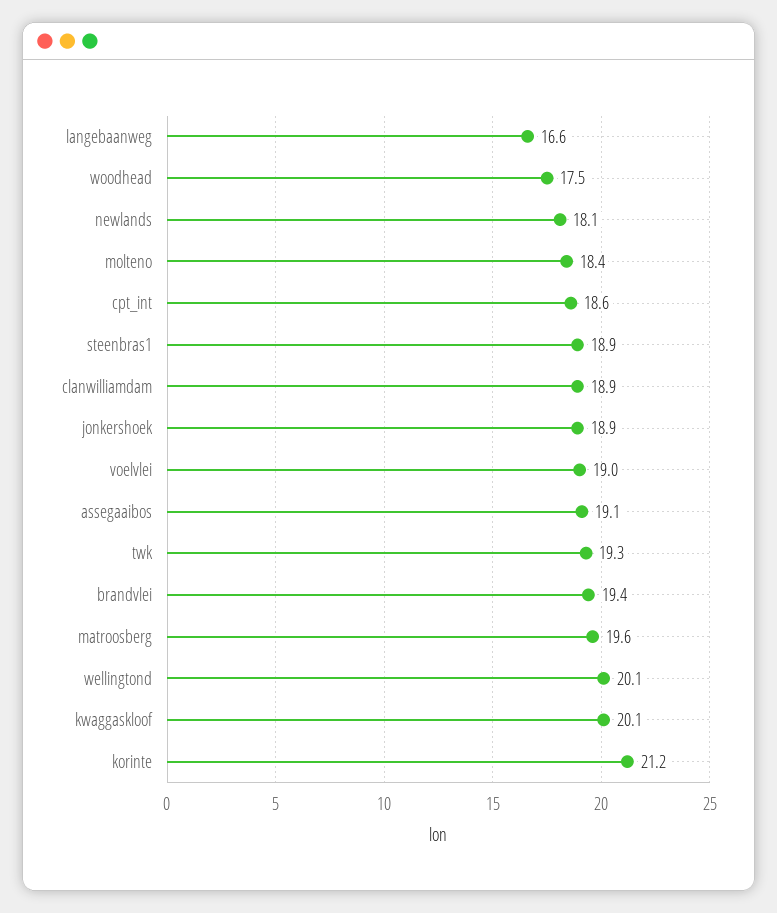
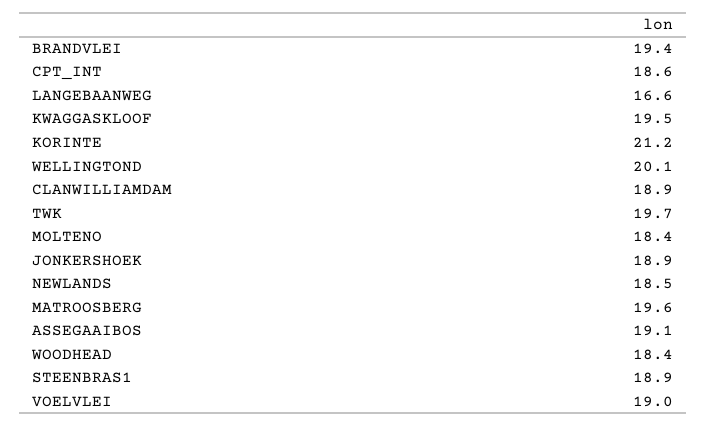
  {
    "langebaanweg": 16.6,
-   "woodhead": 17.5,
+   "woodhead": 18.4,
-   "newlands": 18.1,
+   "newlands": 18.5,
    "molteno": 18.4,
    "cpt_int": 18.6,
    "steenbras1": 18.9,
    "clanwilliamdam": 18.9,
    "jonkershoek": 18.9,
    "voelvlei": 19,
    "assegaaibos": 19.1,
-   "twk": 19.3,
+   "twk": 19.7,
    "brandvlei": 19.4,
    "matroosberg": 19.6,
    "wellingtond": 20.1,
-   "kwaggaskloof": 20.1,
+   "kwaggaskloof": 19.5,
    "korinte": 21.2
  }

